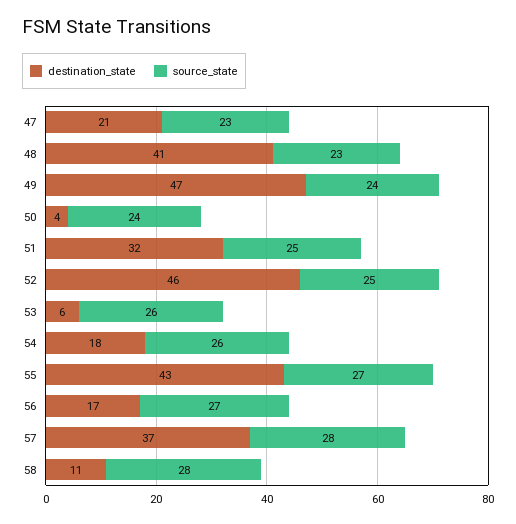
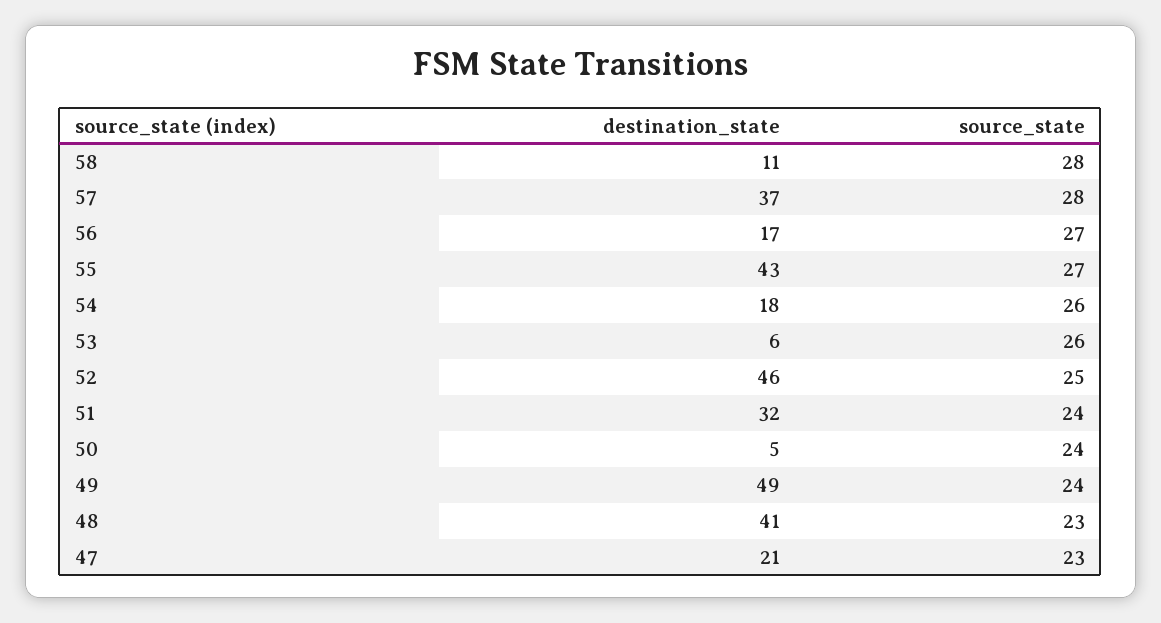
  {
    "destination_state": {
      "47": 21,
      "48": 41,
-     "49": 47,
+     "49": 49,
-     "50": 4,
+     "50": 5,
      "51": 32,
      "52": 46,
      "53": 6,
      "54": 18,
      "55": 43,
      "56": 17,
      "57": 37,
      "58": 11
    },
    "source_state": {
      "47": 23,
      "48": 23,
      "49": 24,
      "50": 24,
-     "51": 25,
+     "51": 24,
      "52": 25,
      "53": 26,
      "54": 26,
      "55": 27,
      "56": 27,
      "57": 28,
      "58": 28
    }
  }

